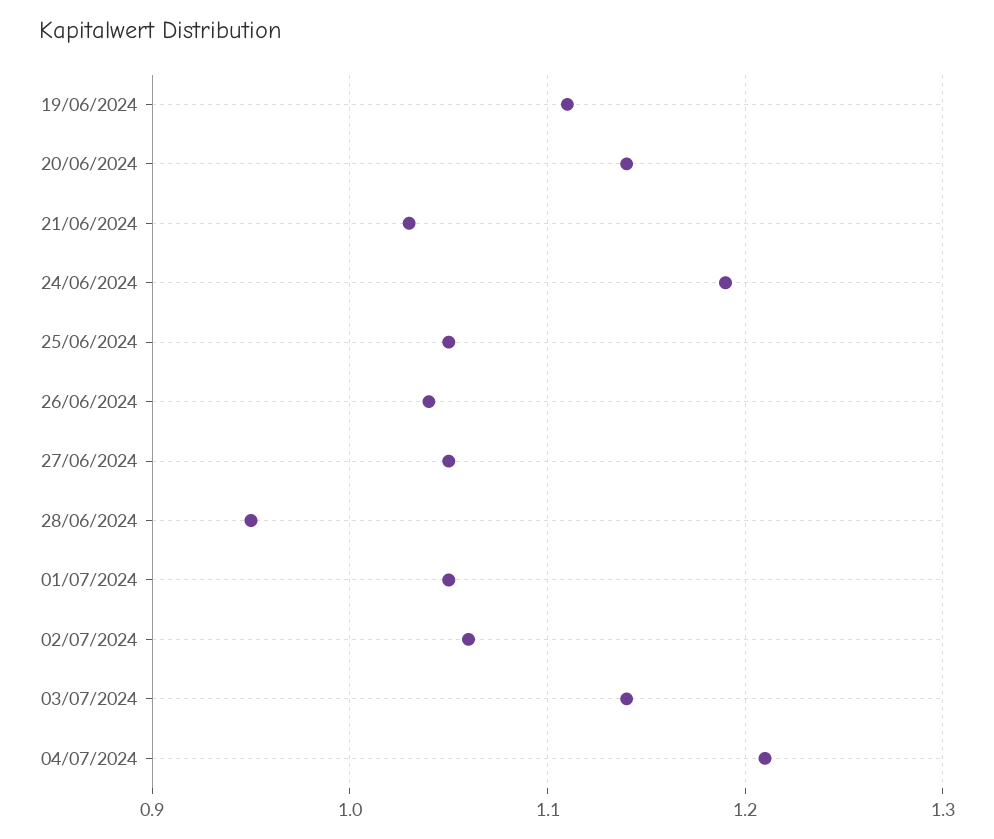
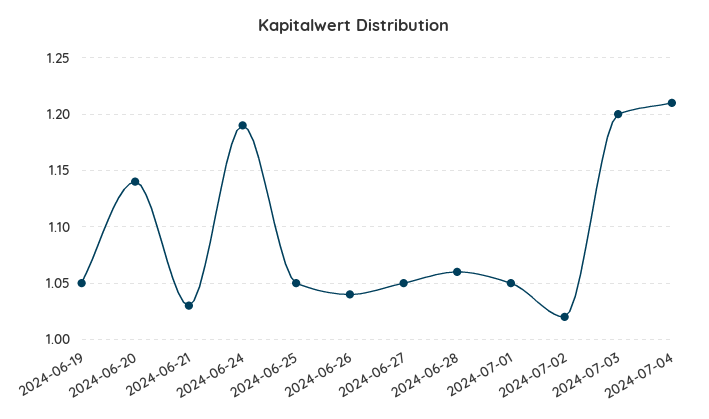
  {
-   "19/06/2024": 1.11,
+   "19/06/2024": 1.05,
    "20/06/2024": 1.14,
    "21/06/2024": 1.03,
    "24/06/2024": 1.19,
    "25/06/2024": 1.05,
    "26/06/2024": 1.04,
    "27/06/2024": 1.05,
-   "28/06/2024": 0.95,
+   "28/06/2024": 1.06,
    "01/07/2024": 1.05,
-   "02/07/2024": 1.06,
+   "02/07/2024": 1.02,
-   "03/07/2024": 1.14,
+   "03/07/2024": 1.2,
    "04/07/2024": 1.21
  }

